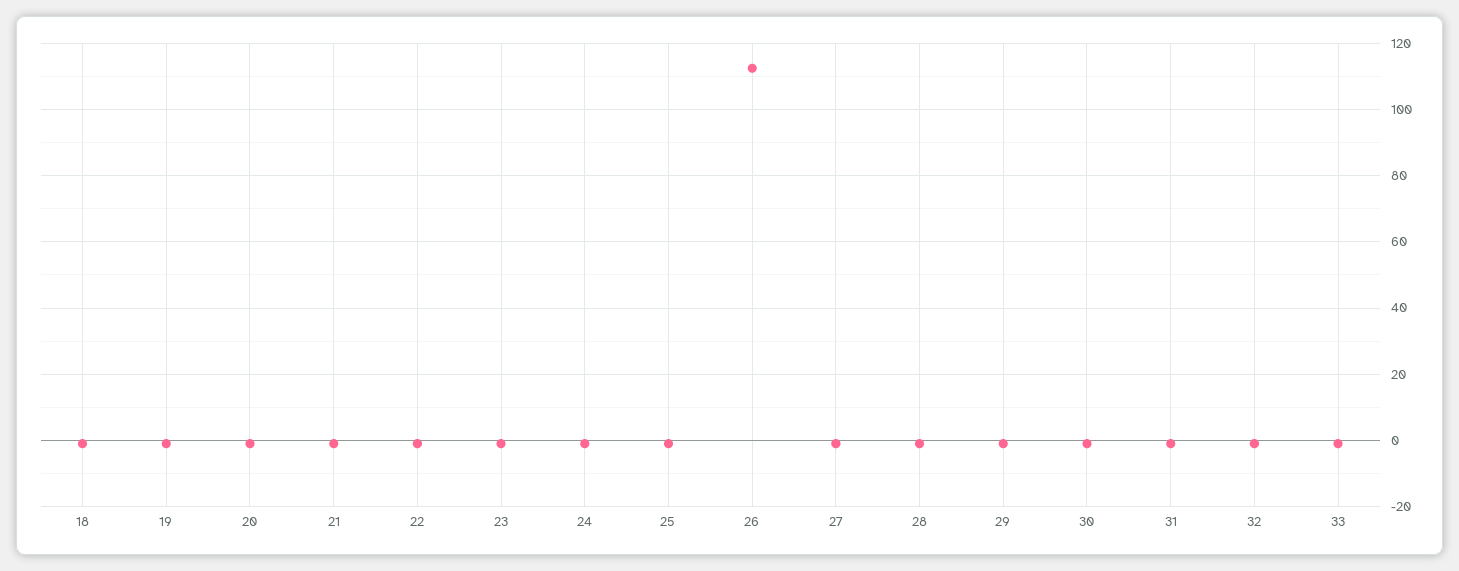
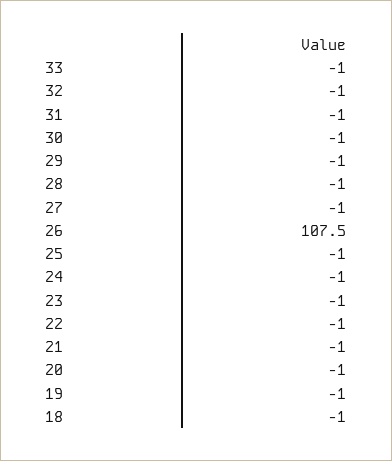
  {
    "18": -1,
    "19": -1,
    "20": -1,
    "21": -1,
    "22": -1,
    "23": -1,
    "24": -1,
    "25": -1,
-   "26": 112,
+   "26": 107.5,
    "27": -1,
    "28": -1,
    "29": -1,
    "30": -1,
    "31": -1,
    "32": -1,
    "33": -1
  }

